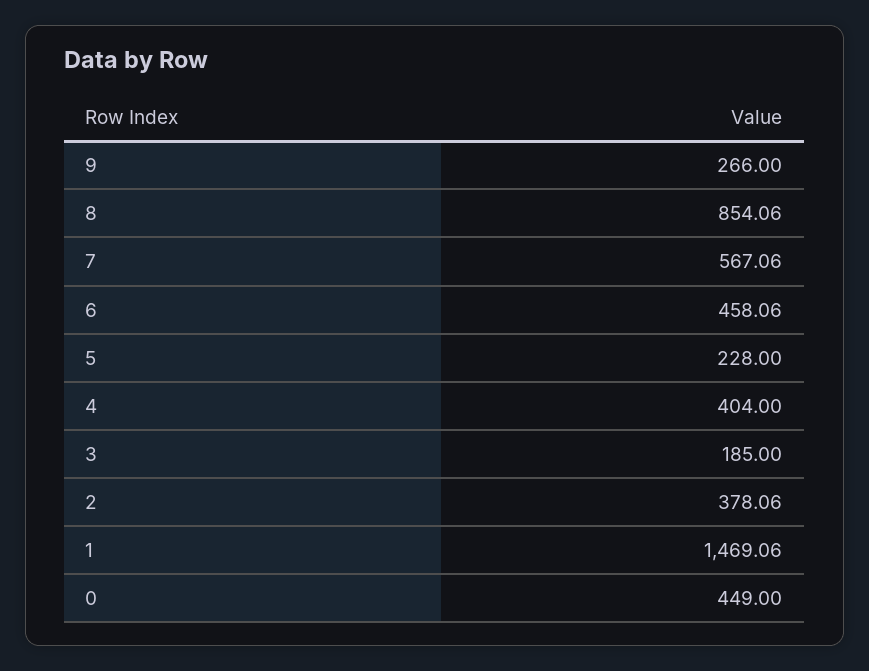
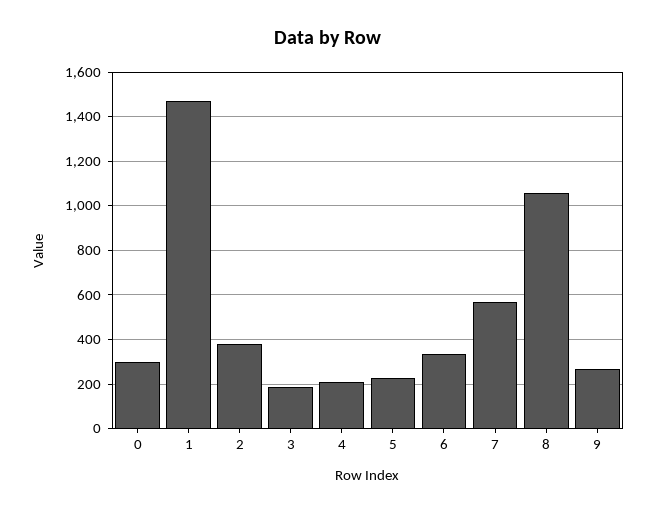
  {
    "9": 266,
-   "8": 854.06,
+   "8": 1050,
    "7": 567.06,
-   "6": 458.06,
+   "6": 350,
    "5": 228,
-   "4": 404,
+   "4": 200,
    "3": 185,
    "2": 378.06,
    "1": 1469.06,
-   "0": 449
+   "0": 300
  }

